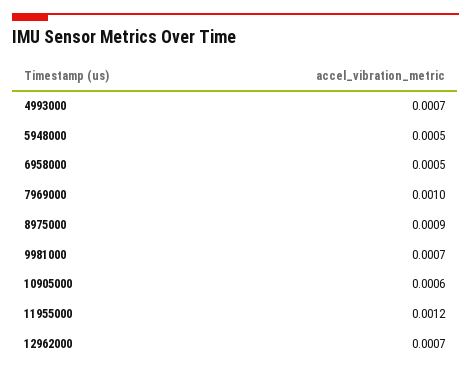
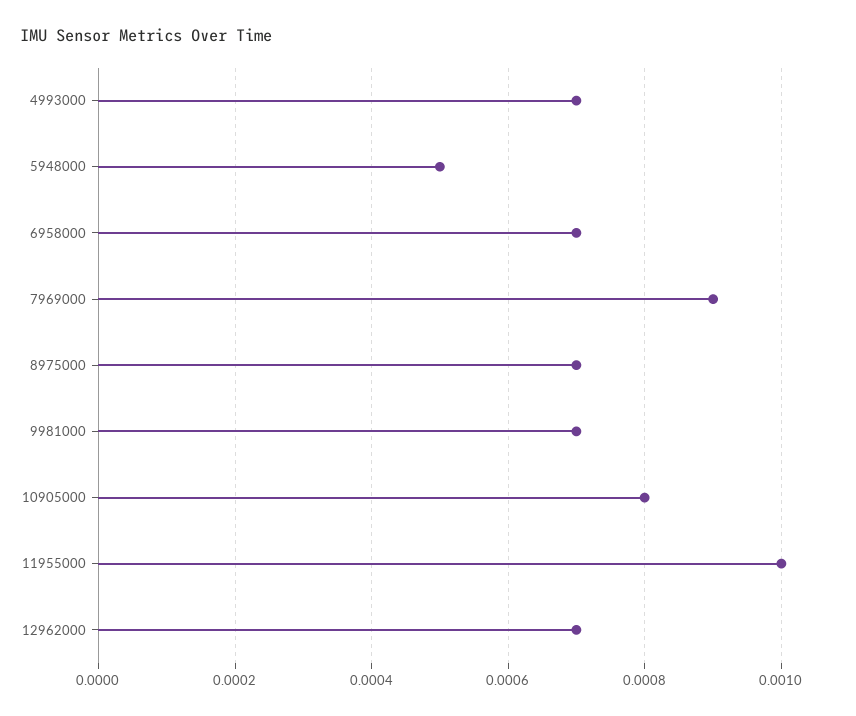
  {
    "4993000": 0.0007,
    "5948000": 0.0005,
-   "6958000": 0.0005,
+   "6958000": 0.0007,
-   "7969000": 0.001,
+   "7969000": 0.0009,
-   "8975000": 0.0009,
+   "8975000": 0.0007,
    "9981000": 0.0007,
-   "10905000": 0.0006,
+   "10905000": 0.0008,
-   "11955000": 0.0012,
+   "11955000": 0.001,
    "12962000": 0.0007
  }

